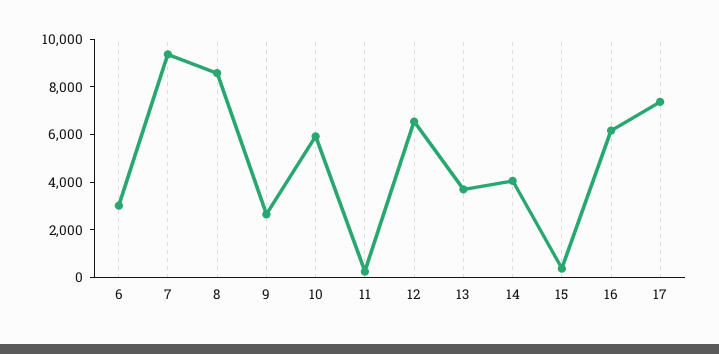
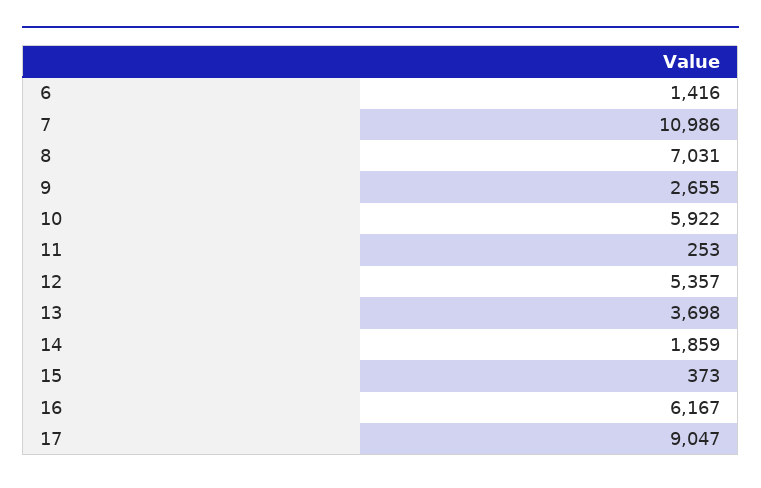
  {
-   "6": 3000,
+   "6": 1416,
-   "7": 9500,
+   "7": 10986,
-   "8": 8500,
+   "8": 7031,
    "9": 2655,
    "10": 5922,
    "11": 253,
-   "12": 6500,
+   "12": 5357,
    "13": 3698,
-   "14": 4000,
+   "14": 1859,
    "15": 373,
    "16": 6167,
-   "17": 7500
+   "17": 9047
  }

